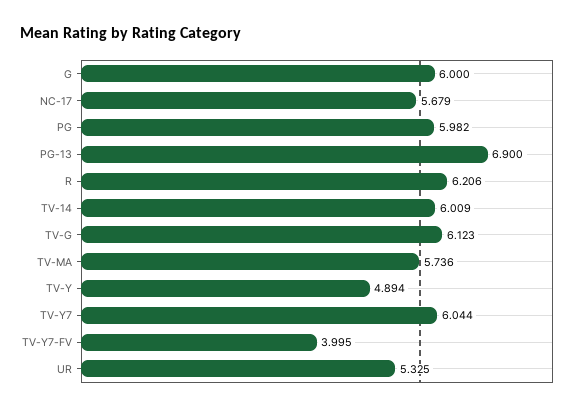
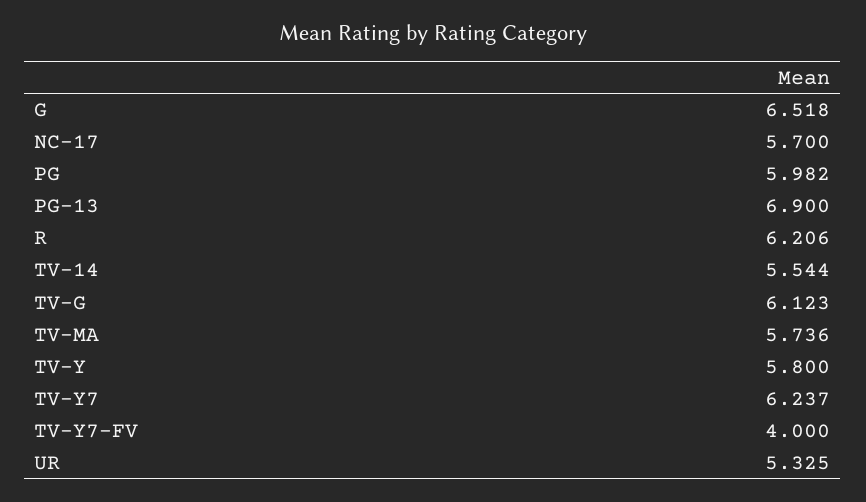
  {
-   "G": 6,
+   "G": 6.518,
-   "NC-17": 5.679,
+   "NC-17": 5.7,
    "PG": 5.982,
    "PG-13": 6.9,
    "R": 6.206,
-   "TV-14": 6.009,
+   "TV-14": 5.544,
    "TV-G": 6.123,
    "TV-MA": 5.736,
-   "TV-Y": 4.894,
+   "TV-Y": 5.8,
-   "TV-Y7": 6.044,
+   "TV-Y7": 6.237,
-   "TV-Y7-FV": 3.995,
+   "TV-Y7-FV": 4,
    "UR": 5.325
  }

